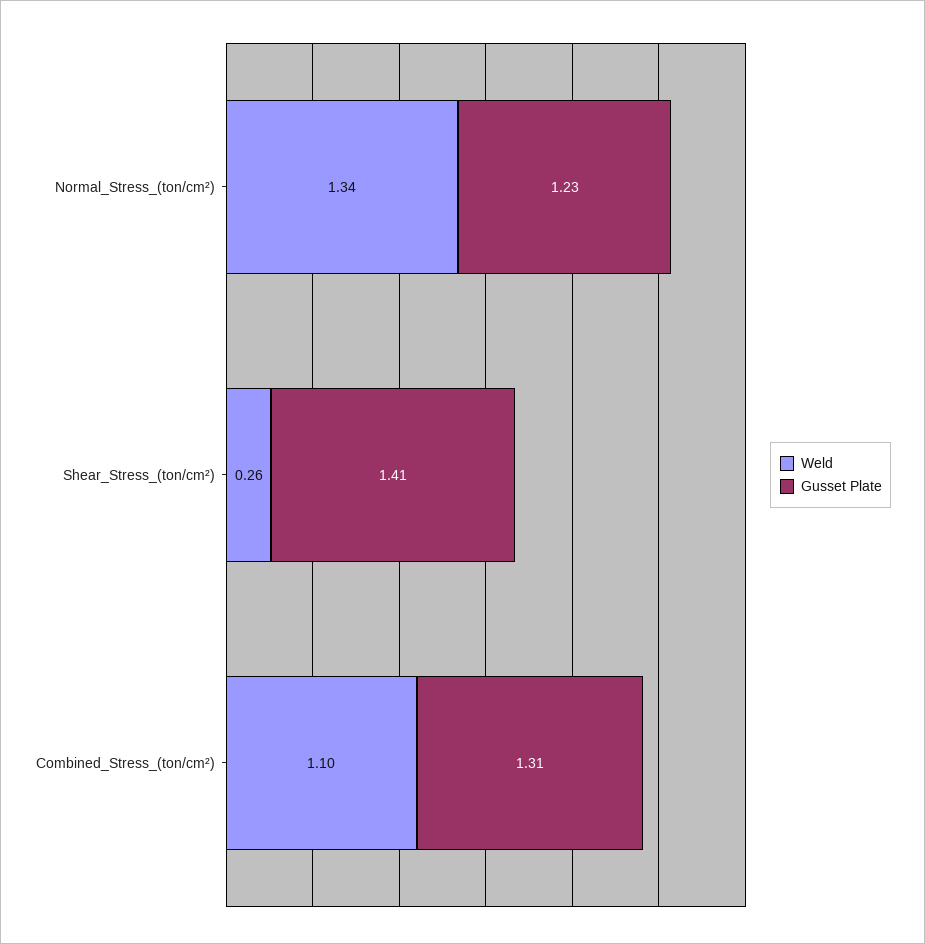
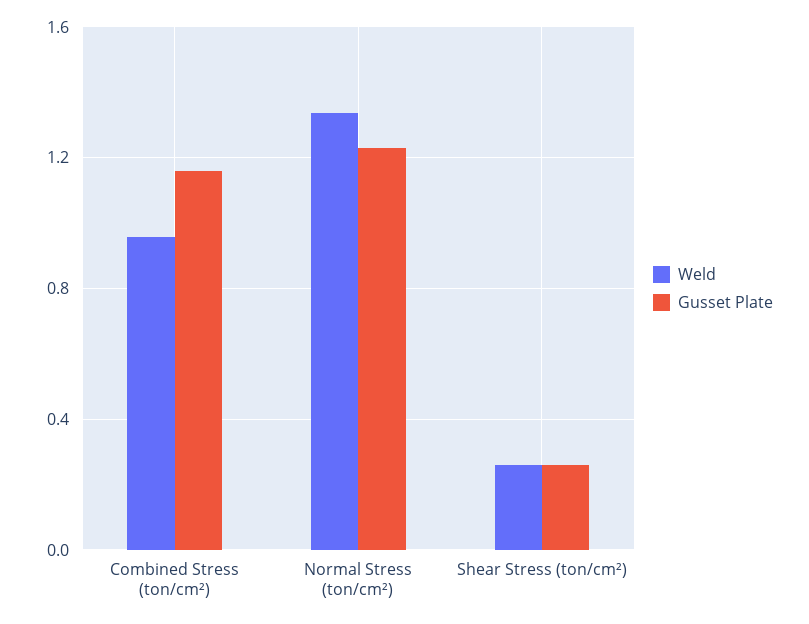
  {
    "Weld": {
      "Normal_Stress_(ton/cm²)": 1.34,
      "Shear_Stress_(ton/cm²)": 0.26,
-     "Combined_Stress_(ton/cm²)": 1.1
+     "Combined_Stress_(ton/cm²)": 0.95
    },
    "Gusset Plate": {
      "Normal_Stress_(ton/cm²)": 1.23,
-     "Shear_Stress_(ton/cm²)": 1.41,
+     "Shear_Stress_(ton/cm²)": 0.25,
-     "Combined_Stress_(ton/cm²)": 1.31
+     "Combined_Stress_(ton/cm²)": 1.15
    }
  }

